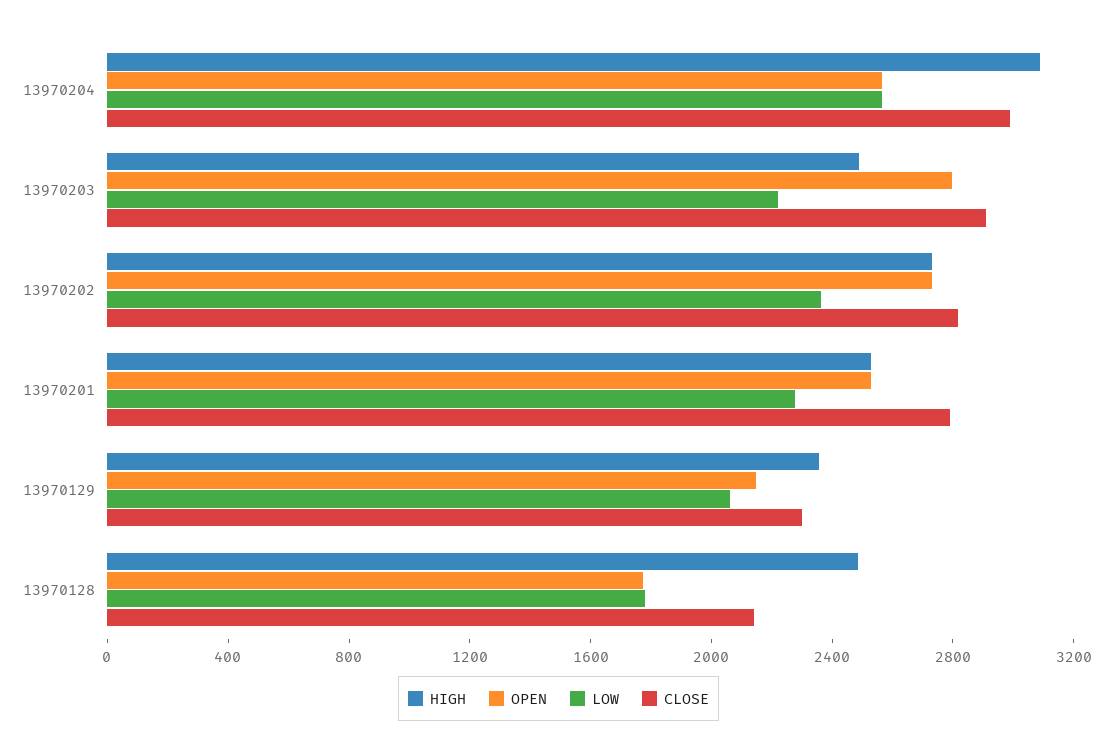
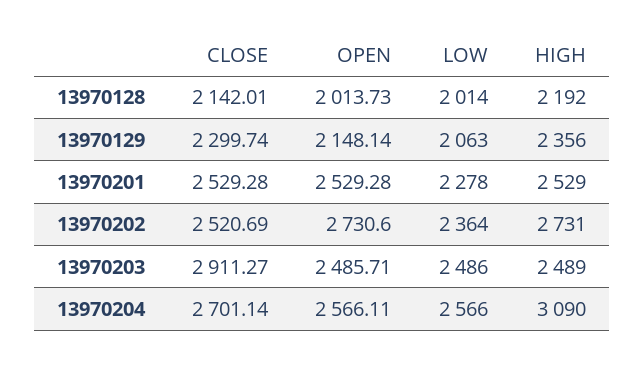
  {
    "HIGH": {
      "13970204": 3090,
      "13970203": 2489,
      "13970202": 2731,
      "13970201": 2529,
      "13970129": 2356,
-     "13970128": 2500
+     "13970128": 2192
    },
    "OPEN": {
      "13970204": 2566.11,
-     "13970203": 2800,
+     "13970203": 2485.71,
      "13970202": 2730.6,
      "13970201": 2529.28,
      "13970129": 2148.14,
-     "13970128": 1800
+     "13970128": 2013.73
    },
    "LOW": {
      "13970204": 2566,
-     "13970203": 2200,
+     "13970203": 2486,
      "13970202": 2364,
      "13970201": 2278,
      "13970129": 2063,
-     "13970128": 1800
+     "13970128": 2014
    },
    "CLOSE": {
-     "13970204": 3000,
+     "13970204": 2701.14,
      "13970203": 2911.27,
-     "13970202": 2800,
+     "13970202": 2520.69,
-     "13970201": 2800,
+     "13970201": 2529.28,
      "13970129": 2299.74,
      "13970128": 2142.01
    }
  }

